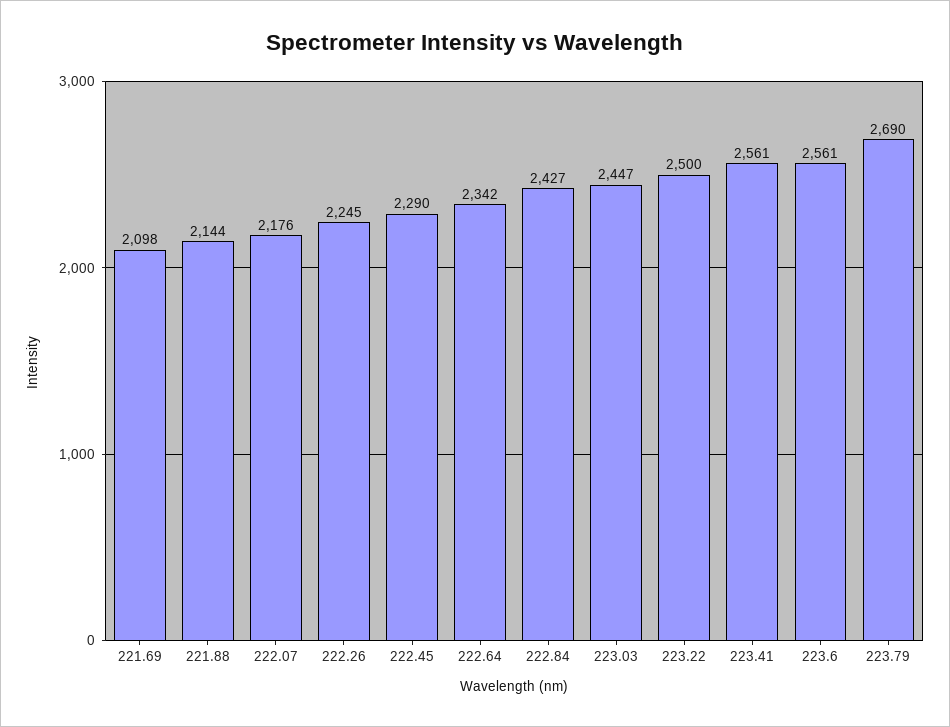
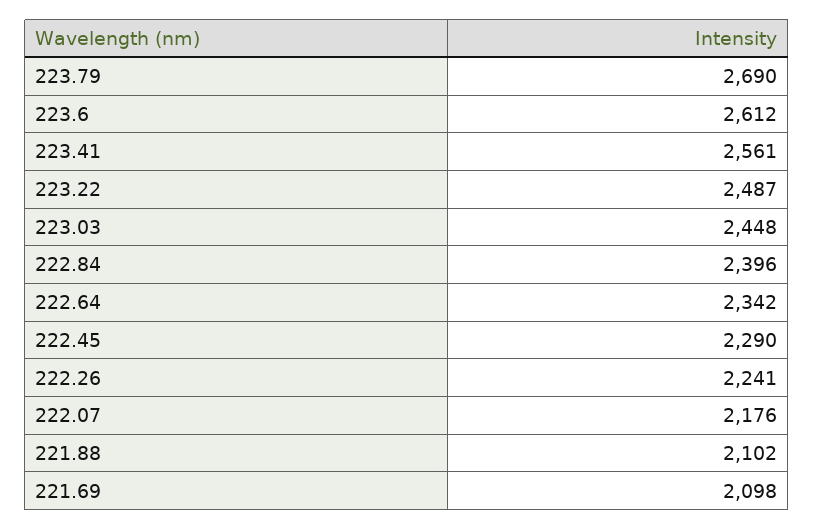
  {
    "221.69": 2098,
-   "221.88": 2144,
+   "221.88": 2102,
    "222.07": 2176,
-   "222.26": 2245,
+   "222.26": 2241,
    "222.45": 2290,
    "222.64": 2342,
-   "222.84": 2427,
+   "222.84": 2396,
-   "223.03": 2447,
+   "223.03": 2448,
-   "223.22": 2500,
+   "223.22": 2487,
    "223.41": 2561,
-   "223.6": 2561,
+   "223.6": 2612,
    "223.79": 2690
  }

